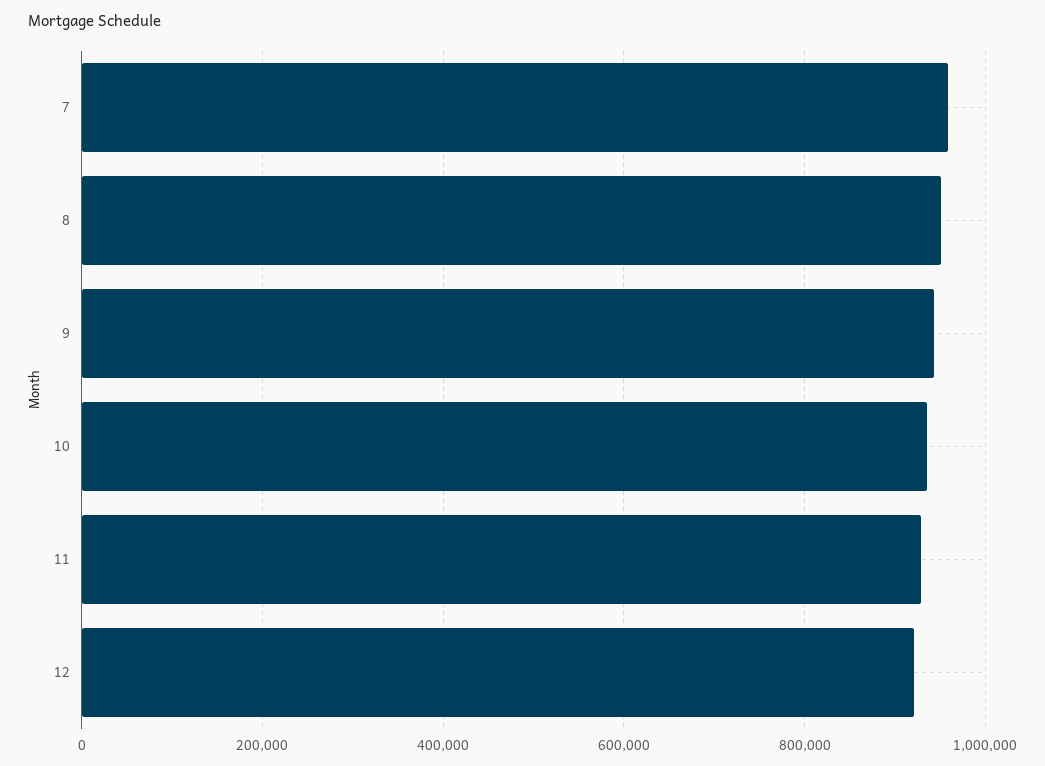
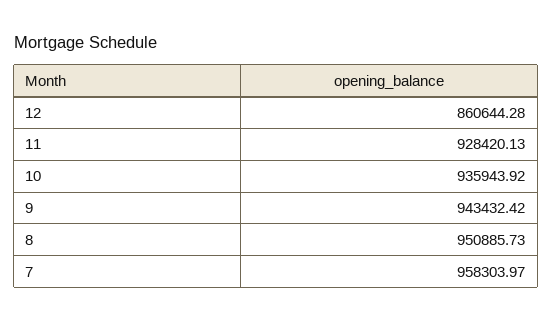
  {
    "7": 958303.97,
    "8": 950885.73,
    "9": 943432.42,
    "10": 935943.92,
    "11": 928420.13,
-   "12": 920000
+   "12": 860644.28
  }

